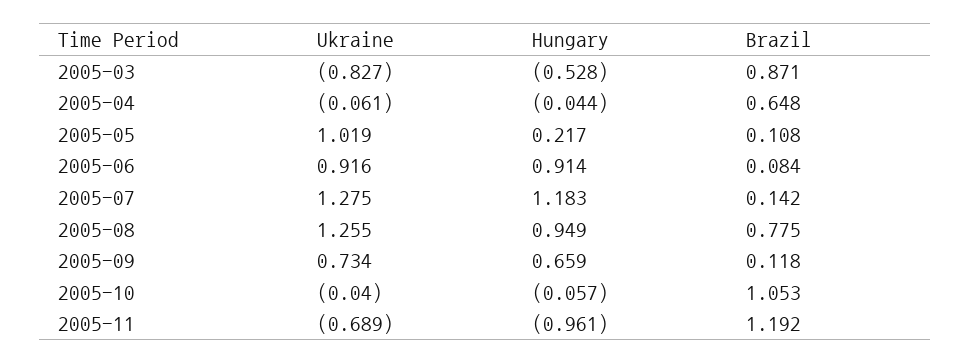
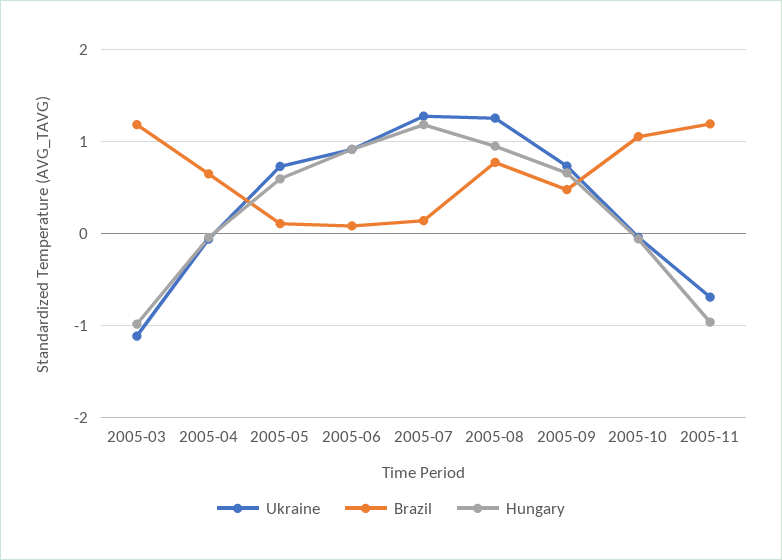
  {
    "Ukraine": {
-     "2005-03": -0.827,
+     "2005-03": -1.1,
      "2005-04": -0.061,
-     "2005-05": 1.019,
+     "2005-05": 0.7,
      "2005-06": 0.916,
      "2005-07": 1.275,
      "2005-08": 1.255,
      "2005-09": 0.734,
      "2005-10": -0.04,
      "2005-11": -0.689
    },
    "Hungary": {
-     "2005-03": -0.528,
+     "2005-03": -1,
      "2005-04": -0.044,
-     "2005-05": 0.217,
+     "2005-05": 0.6,
      "2005-06": 0.914,
      "2005-07": 1.183,
      "2005-08": 0.949,
      "2005-09": 0.659,
      "2005-10": -0.057,
      "2005-11": -0.961
    },
    "Brazil": {
-     "2005-03": 0.871,
+     "2005-03": 1.2,
      "2005-04": 0.648,
      "2005-05": 0.108,
      "2005-06": 0.084,
      "2005-07": 0.142,
      "2005-08": 0.775,
-     "2005-09": 0.118,
+     "2005-09": 0.5,
      "2005-10": 1.053,
      "2005-11": 1.192
    }
  }

